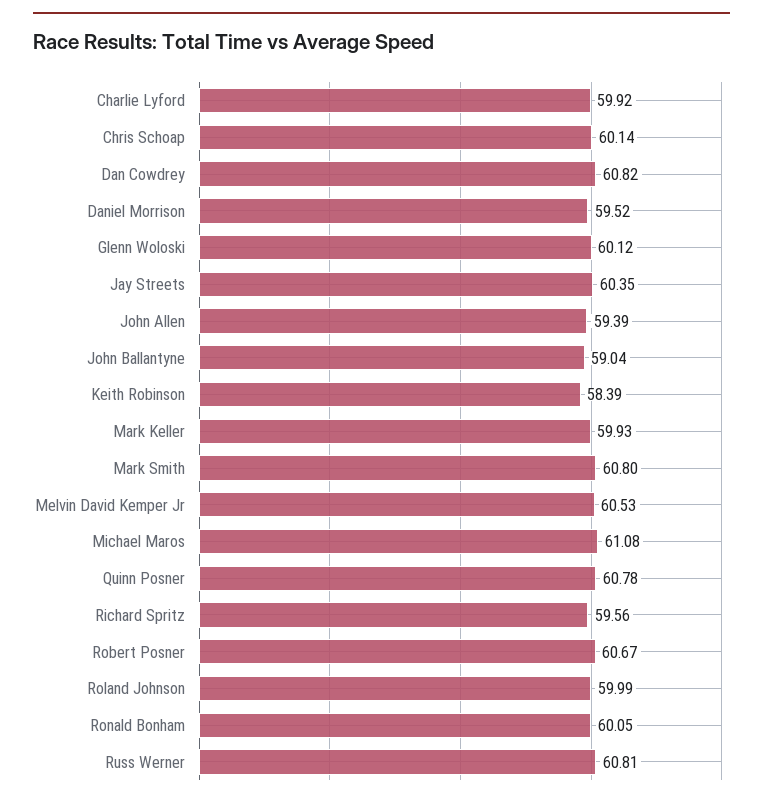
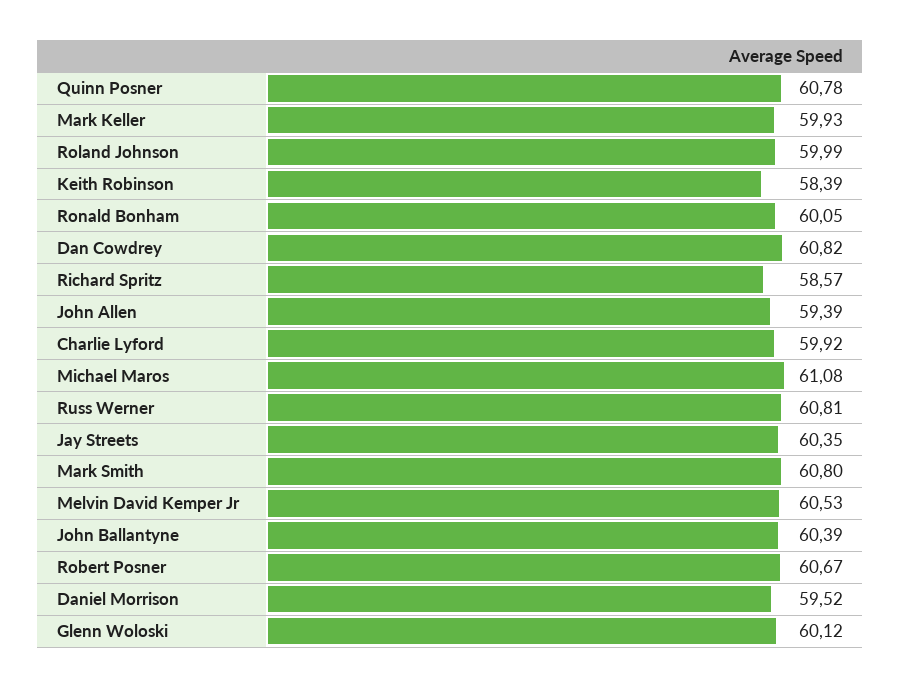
  {
    "Charlie Lyford": 59.92,
-   "Chris Schoap": 60.14,
    "Dan Cowdrey": 60.82,
    "Daniel Morrison": 59.52,
    "Glenn Woloski": 60.12,
    "Jay Streets": 60.35,
    "John Allen": 59.39,
-   "John Ballantyne": 59.04,
+   "John Ballantyne": 60.39,
    "Keith Robinson": 58.39,
    "Mark Keller": 59.93,
    "Mark Smith": 60.8,
    "Melvin David Kemper Jr": 60.53,
    "Michael Maros": 61.08,
    "Quinn Posner": 60.78,
-   "Richard Spritz": 59.56,
+   "Richard Spritz": 58.57,
    "Robert Posner": 60.67,
    "Roland Johnson": 59.99,
    "Ronald Bonham": 60.05,
    "Russ Werner": 60.81
  }

